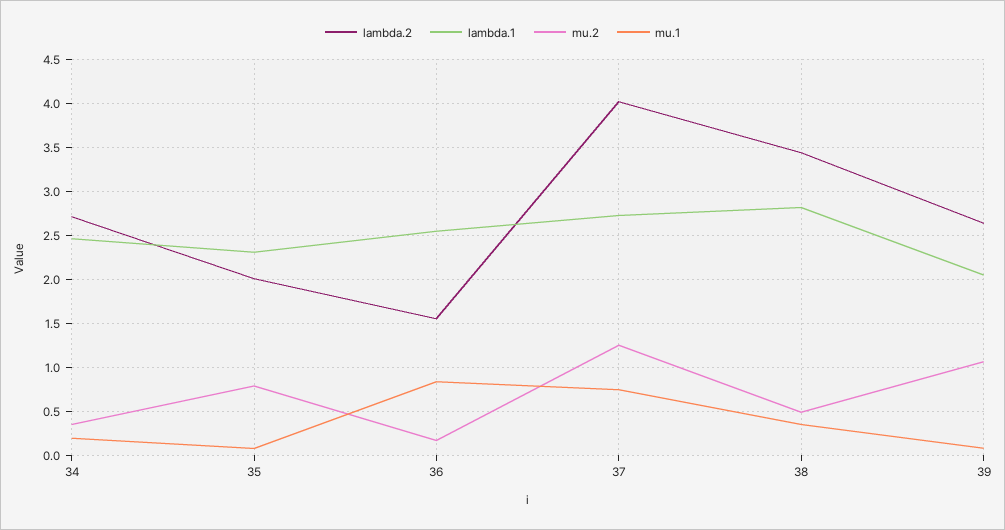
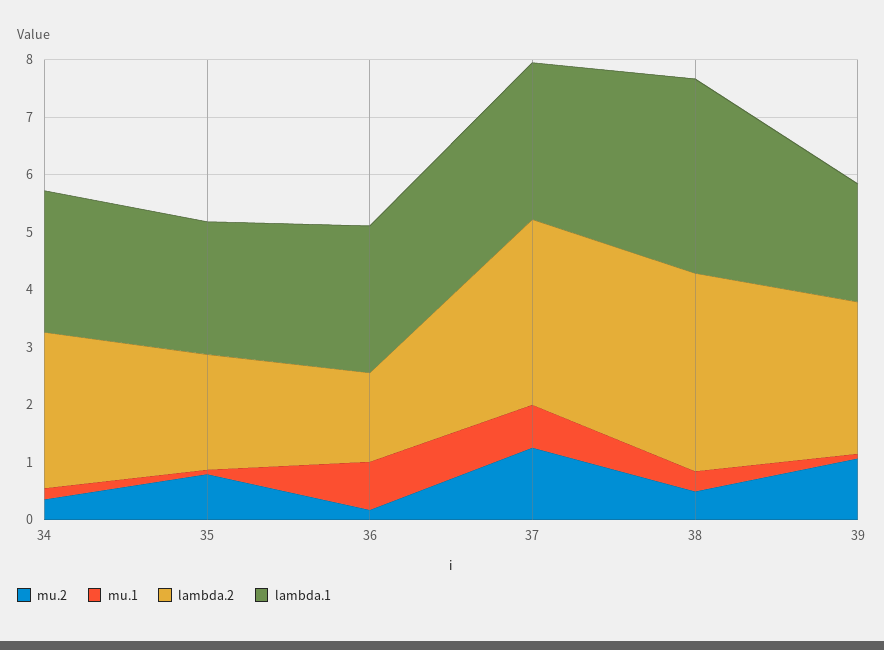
  {
    "lambda.2": {
      "34": 2.7,
      "35": 2,
      "36": 1.6,
-     "37": 4,
+     "37": 3.2,
      "38": 3.4,
      "39": 2.6
    },
    "lambda.1": {
      "34": 2.5,
      "35": 2.3,
      "36": 2.5,
      "37": 2.7,
-     "38": 2.8,
+     "38": 3.4,
      "39": 2.1
    },
    "mu.2": {
      "34": 0.4,
      "35": 0.8,
      "36": 0.2,
      "37": 1.3,
      "38": 0.5,
      "39": 1.1
    },
    "mu.1": {
      "34": 0.2,
      "35": 0.1,
      "36": 0.8,
      "37": 0.7,
      "38": 0.4,
      "39": 0.1
    }
  }

